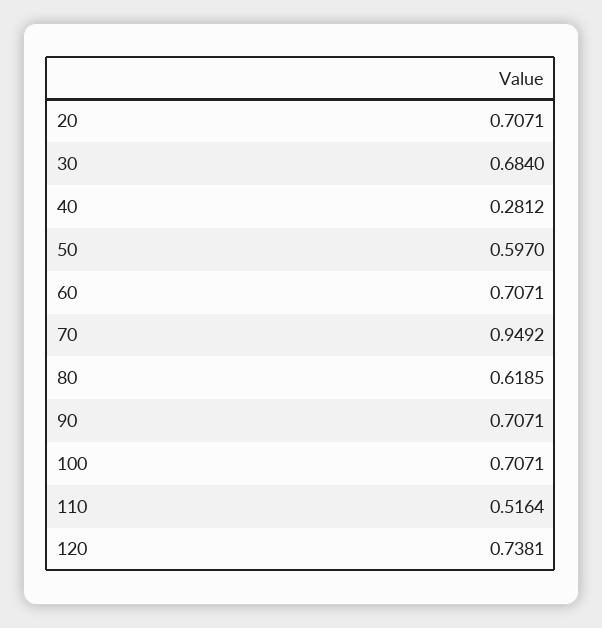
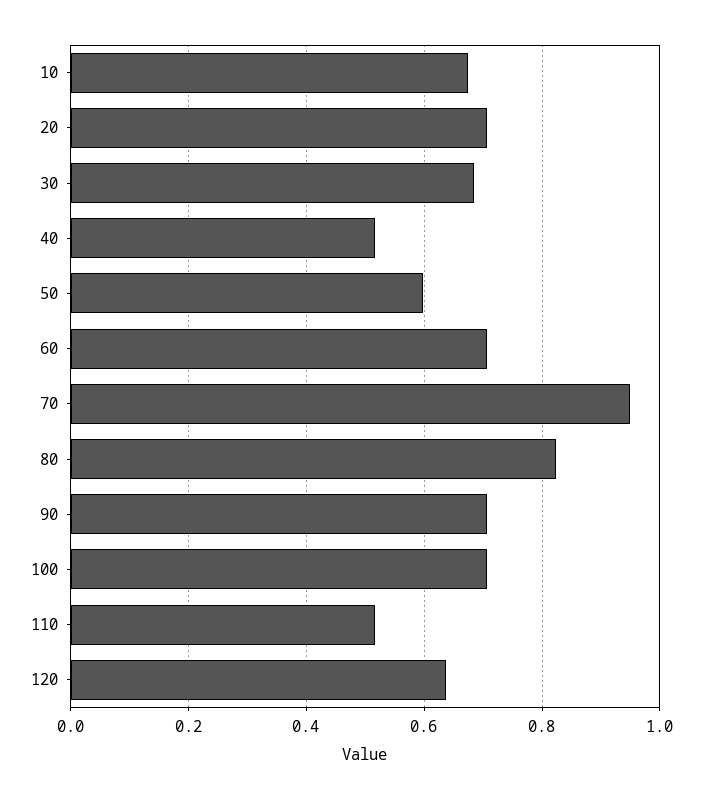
  {
    "20": 0.7071,
    "30": 0.684,
-   "40": 0.2812,
+   "40": 0.52,
    "50": 0.597,
    "60": 0.7071,
    "70": 0.9492,
-   "80": 0.6185,
+   "80": 0.82,
    "90": 0.7071,
    "100": 0.7071,
    "110": 0.5164,
-   "120": 0.7381
+   "120": 0.64,
+   "10": 0.68
  }

